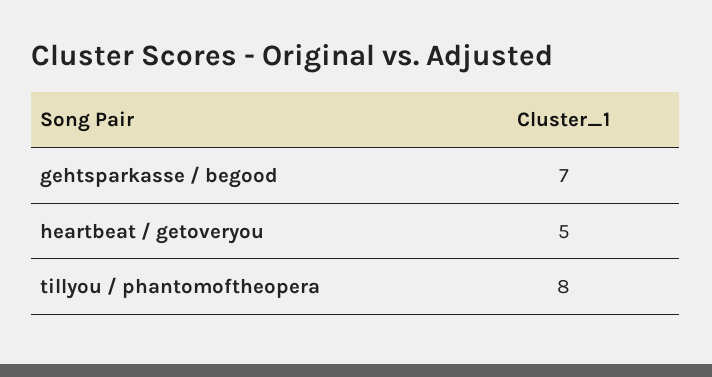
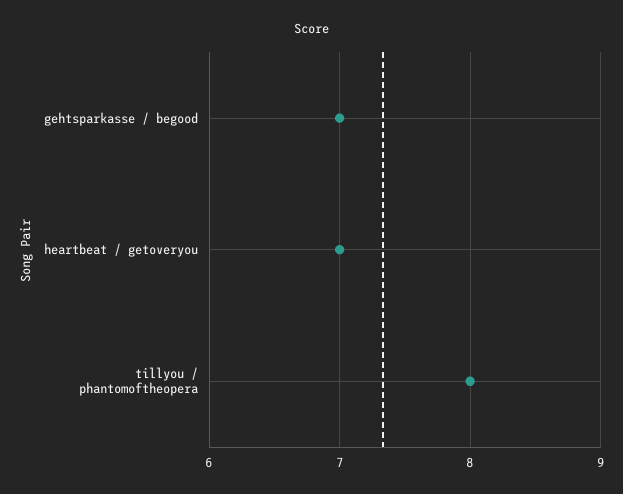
  {
    "gehtsparkasse / begood": 7,
-   "heartbeat / getoveryou": 5,
+   "heartbeat / getoveryou": 7,
    "tillyou / phantomoftheopera": 8
  }

